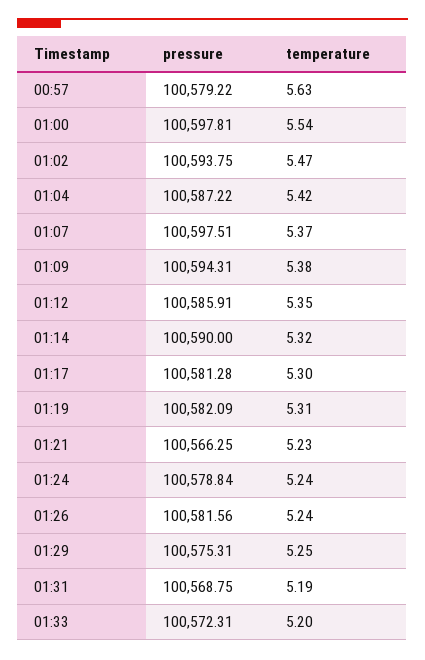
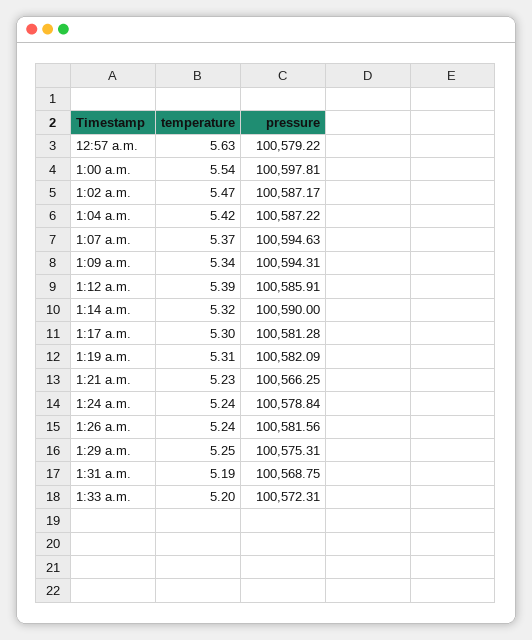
  {
    "pressure": {
      "00:57": 100579.22,
      "01:00": 100597.81,
-     "01:02": 100593.75,
+     "01:02": 100587.17,
      "01:04": 100587.22,
-     "01:07": 100597.51,
+     "01:07": 100594.63,
      "01:09": 100594.31,
      "01:12": 100585.91,
      "01:14": 100590,
      "01:17": 100581.28,
      "01:19": 100582.09,
      "01:21": 100566.25,
      "01:24": 100578.84,
      "01:26": 100581.56,
      "01:29": 100575.31,
      "01:31": 100568.75,
      "01:33": 100572.31
    },
    "temperature": {
      "00:57": 5.63,
      "01:00": 5.54,
      "01:02": 5.47,
      "01:04": 5.42,
      "01:07": 5.37,
-     "01:09": 5.38,
+     "01:09": 5.34,
-     "01:12": 5.35,
+     "01:12": 5.39,
      "01:14": 5.32,
      "01:17": 5.3,
      "01:19": 5.31,
      "01:21": 5.23,
      "01:24": 5.24,
      "01:26": 5.24,
      "01:29": 5.25,
      "01:31": 5.19,
      "01:33": 5.2
    }
  }

